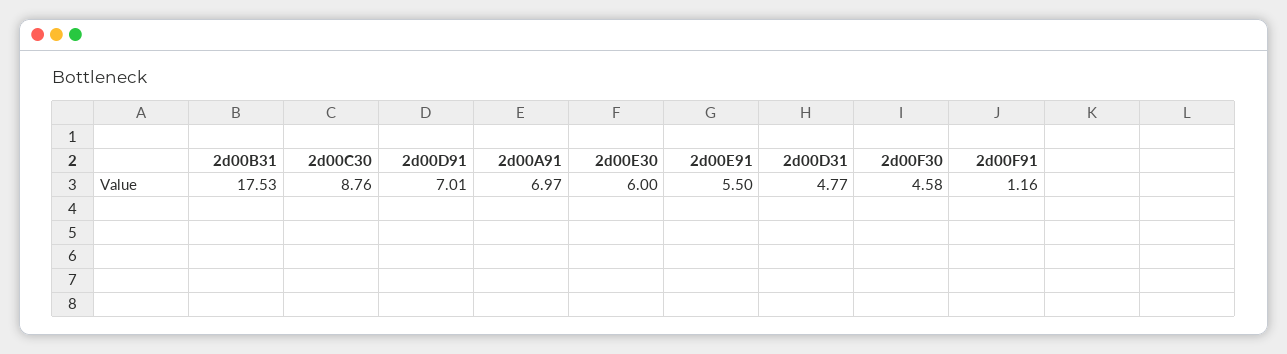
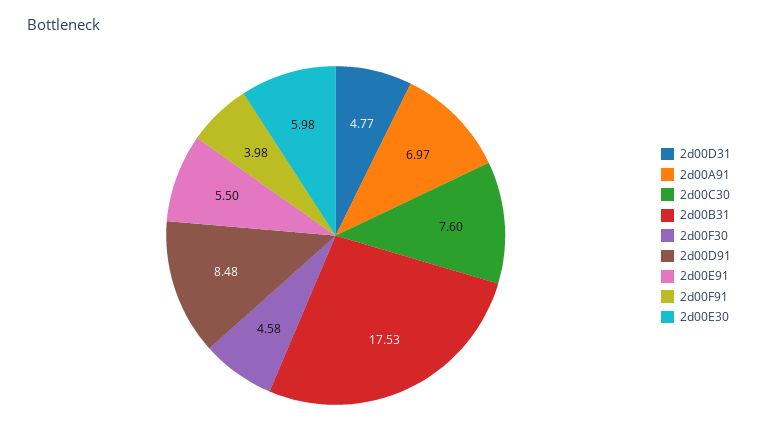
  {
    "2d00B31": 17.53,
-   "2d00C30": 8.76,
+   "2d00C30": 7.6,
-   "2d00D91": 7.01,
+   "2d00D91": 8.48,
    "2d00A91": 6.97,
-   "2d00E30": 6,
+   "2d00E30": 5.98,
    "2d00E91": 5.5,
    "2d00D31": 4.77,
    "2d00F30": 4.58,
-   "2d00F91": 1.16
+   "2d00F91": 3.98
  }

